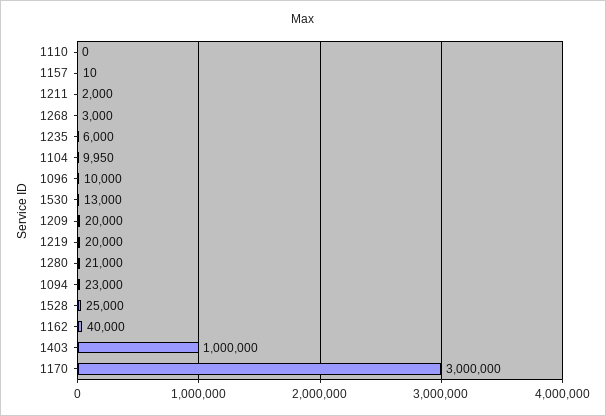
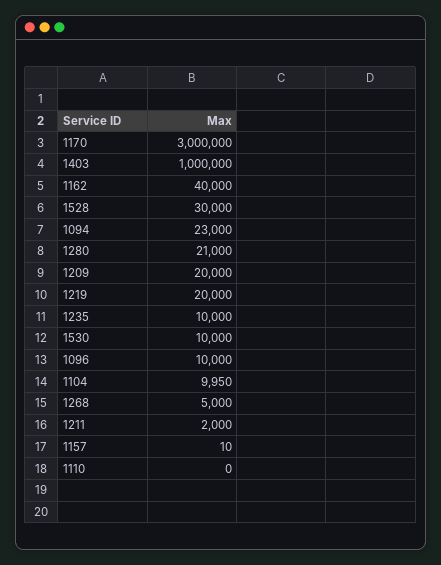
  {
    "1110": 0,
    "1157": 10,
    "1211": 2000,
-   "1268": 3000,
+   "1268": 5000,
-   "1235": 6000,
+   "1235": 10000,
    "1104": 9950,
    "1096": 10000,
-   "1530": 13000,
+   "1530": 10000,
    "1209": 20000,
    "1219": 20000,
    "1280": 21000,
    "1094": 23000,
-   "1528": 25000,
+   "1528": 30000,
    "1162": 40000,
    "1403": 1000000,
    "1170": 3000000
  }

